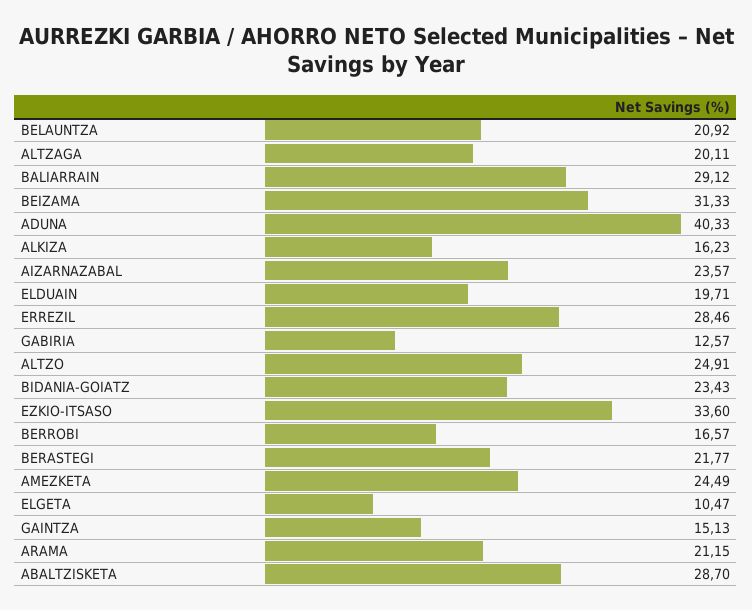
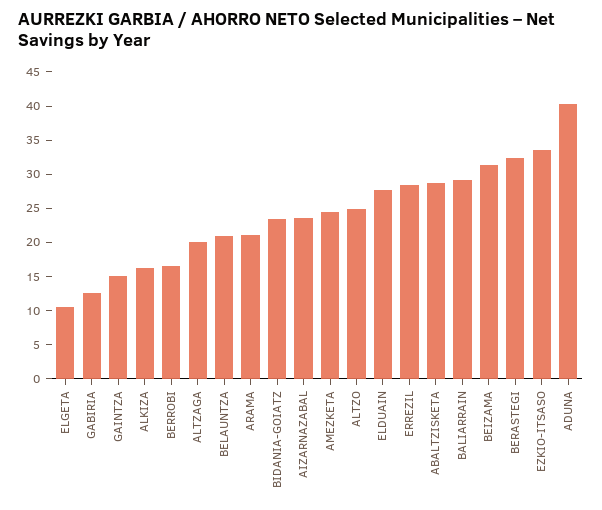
  {
    "BELAUNTZA": 20.92,
    "ALTZAGA": 20.11,
    "BALIARRAIN": 29.12,
    "BEIZAMA": 31.33,
    "ADUNA": 40.33,
    "ALKIZA": 16.23,
    "AIZARNAZABAL": 23.57,
-   "ELDUAIN": 19.71,
+   "ELDUAIN": 27.5,
    "ERREZIL": 28.46,
    "GABIRIA": 12.57,
    "ALTZO": 24.91,
    "BIDANIA-GOIATZ": 23.43,
    "EZKIO-ITSASO": 33.6,
    "BERROBI": 16.57,
-   "BERASTEGI": 21.77,
+   "BERASTEGI": 32.5,
    "AMEZKETA": 24.49,
    "ELGETA": 10.47,
    "GAINTZA": 15.13,
    "ARAMA": 21.15,
    "ABALTZISKETA": 28.7
  }

